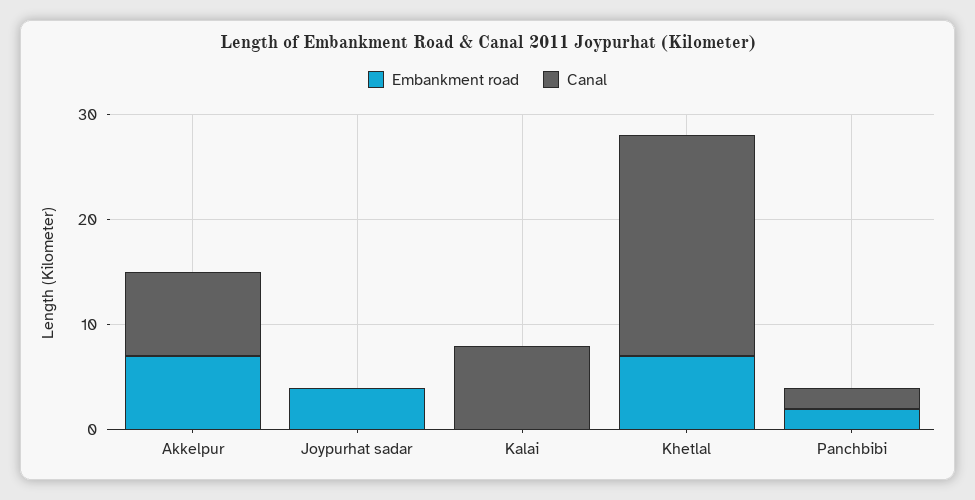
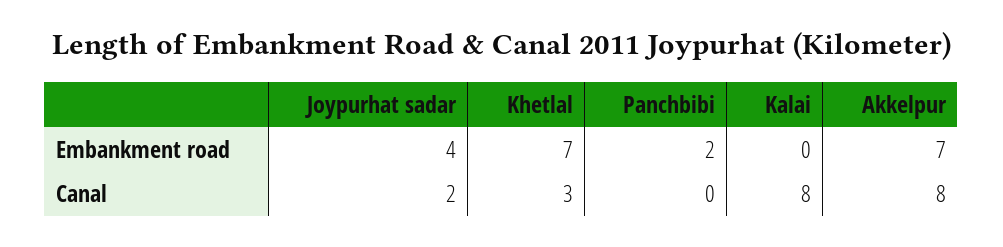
  {
    "Embankment road": {
      "Akkelpur": 7,
      "Joypurhat sadar": 4,
      "Kalai": 0,
      "Khetlal": 7,
      "Panchbibi": 2
    },
    "Canal": {
      "Akkelpur": 8,
-     "Joypurhat sadar": 0,
+     "Joypurhat sadar": 2,
      "Kalai": 8,
-     "Khetlal": 21,
+     "Khetlal": 3,
-     "Panchbibi": 2
+     "Panchbibi": 0
    }
  }

